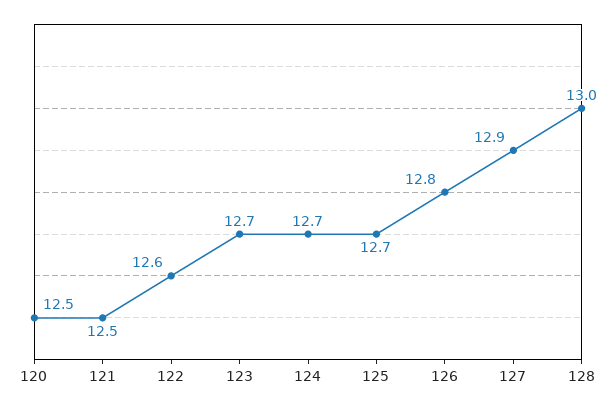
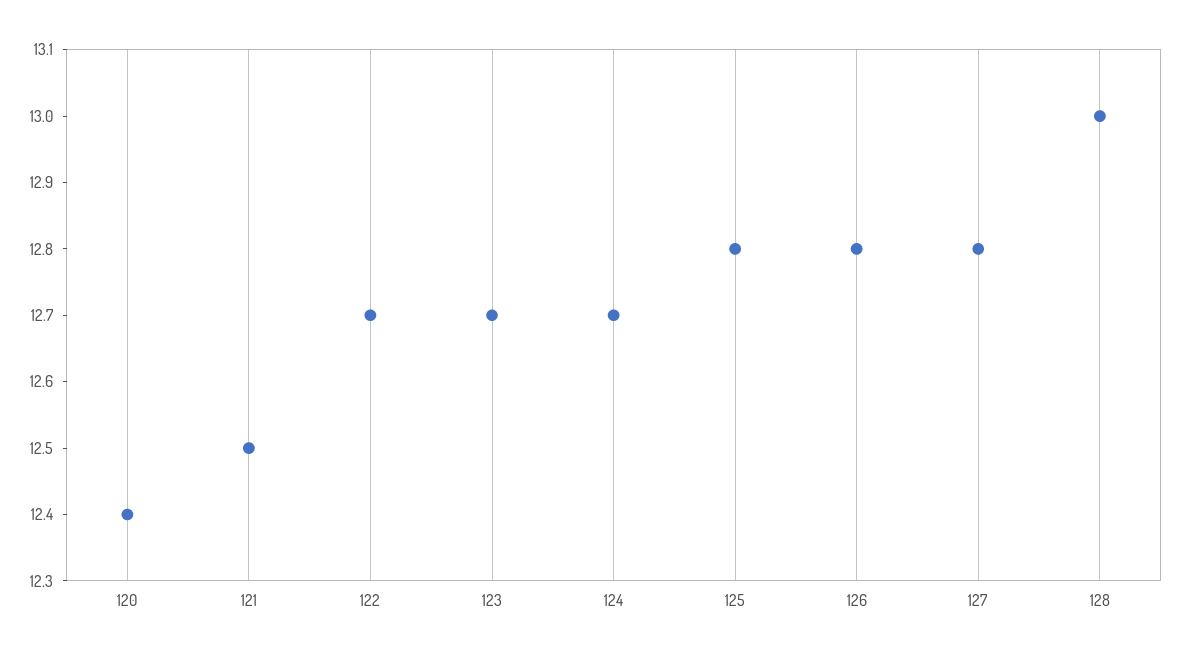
  {
-   "120": 12.5,
+   "120": 12.4,
    "121": 12.5,
-   "122": 12.6,
+   "122": 12.7,
    "123": 12.7,
    "124": 12.7,
-   "125": 12.7,
+   "125": 12.8,
    "126": 12.8,
-   "127": 12.9,
+   "127": 12.8,
    "128": 13
  }

